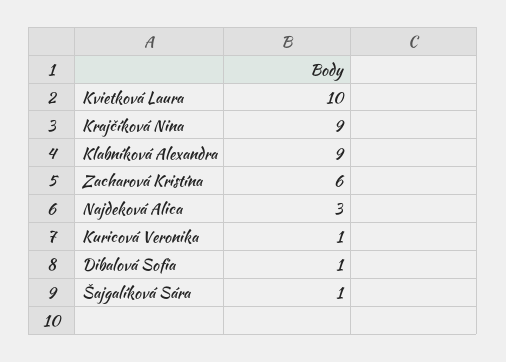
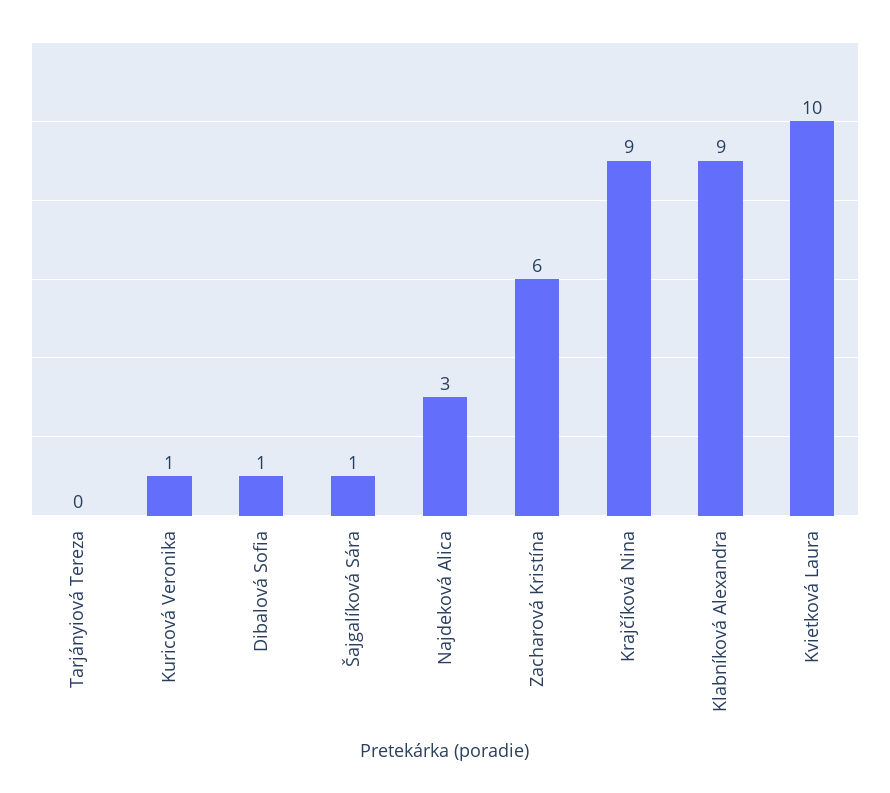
  {
    "Kvietková Laura": 10,
    "Krajčíková Nina": 9,
    "Klabníková Alexandra": 9,
    "Zacharová Kristína": 6,
    "Najdeková Alica": 3,
    "Kuricová Veronika": 1,
    "Dibalová Sofia": 1,
-   "Šajgalíková Sára": 1
+   "Šajgalíková Sára": 1,
+   "Tarjányiová Tereza": 0
  }

